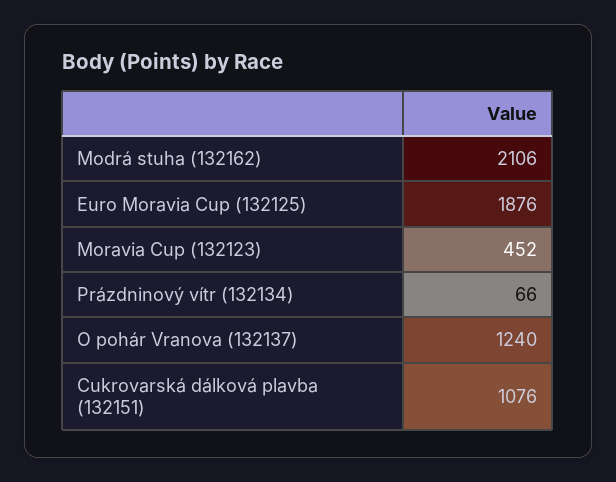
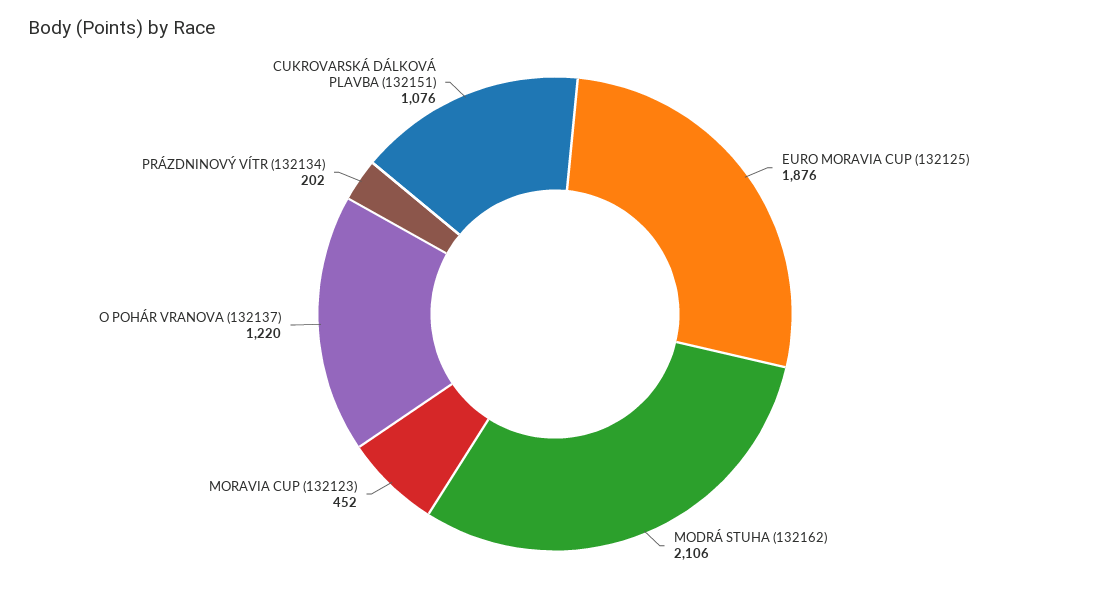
  {
    "Modrá stuha (132162)": 2106,
    "Euro Moravia Cup (132125)": 1876,
    "Moravia Cup (132123)": 452,
-   "Prázdninový vítr (132134)": 66,
+   "Prázdninový vítr (132134)": 202,
-   "O pohár Vranova (132137)": 1240,
+   "O pohár Vranova (132137)": 1220,
    "Cukrovarská dálková plavba (132151)": 1076
  }

